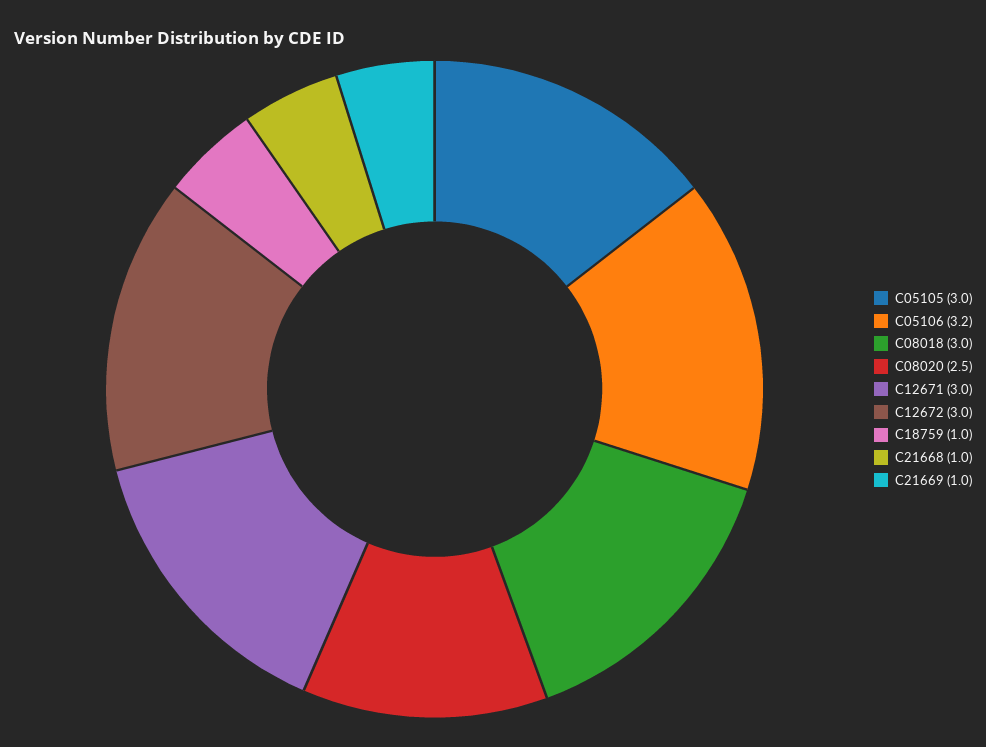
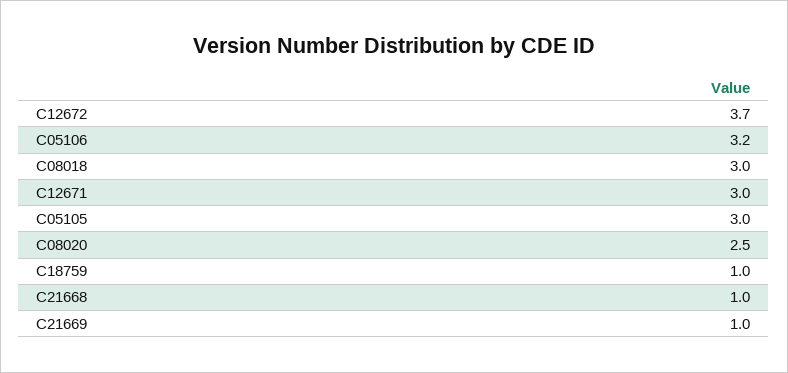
  {
    "C05105": 3,
    "C05106": 3.2,
    "C08018": 3,
    "C08020": 2.5,
    "C12671": 3,
-   "C12672": 3,
+   "C12672": 3.7,
    "C18759": 1,
    "C21668": 1,
    "C21669": 1
  }

